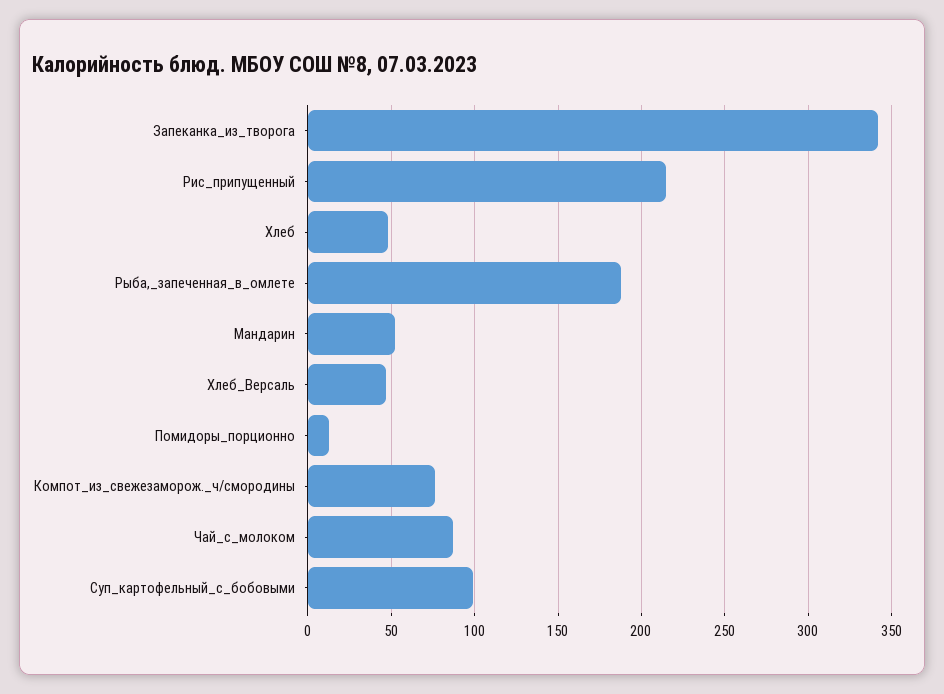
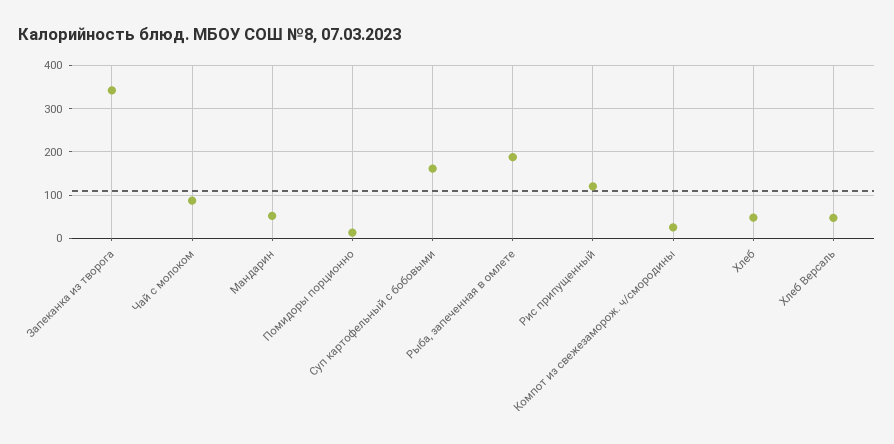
  {
    "Запеканка_из_творога": 340,
-   "Рис_припущенный": 215,
+   "Рис_припущенный": 120,
    "Хлеб": 50,
    "Рыба,_запеченная_в_омлете": 190,
    "Мандарин": 50,
    "Хлеб_Версаль": 45,
    "Помидоры_порционно": 15,
-   "Компот_из_свежезаморож._ч/смородины": 75,
+   "Компот_из_свежезаморож._ч/смородины": 20,
    "Чай_с_молоком": 85,
-   "Суп_картофельный_с_бобовыми": 100
+   "Суп_картофельный_с_бобовыми": 160
  }

